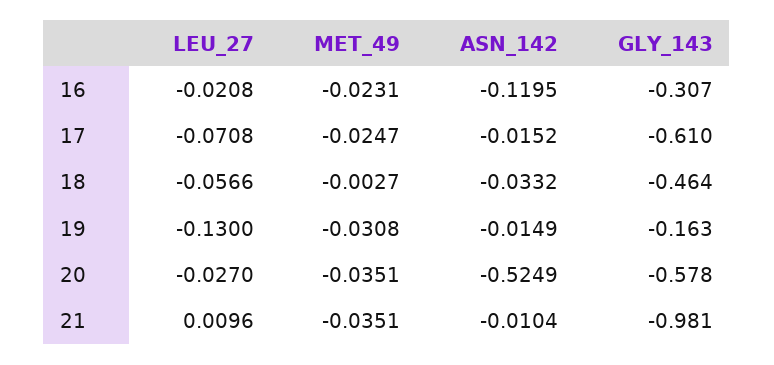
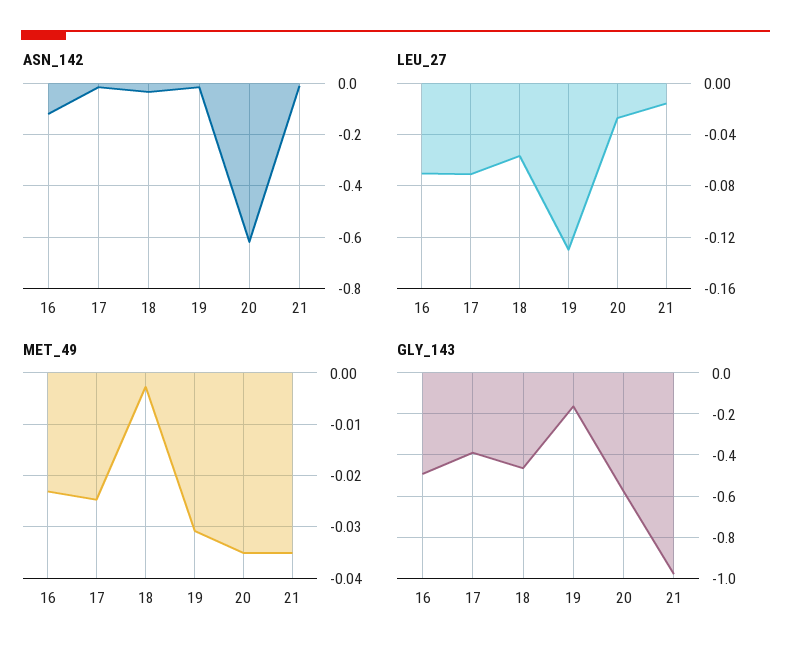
  {
    "LEU_27": {
-     "16": -0.0208,
+     "16": -0.07,
      "17": -0.0708,
      "18": -0.0566,
      "19": -0.13,
      "20": -0.027,
-     "21": 0.0096
+     "21": -0.015
    },
    "MET_49": {
      "16": -0.0231,
      "17": -0.0247,
      "18": -0.0027,
      "19": -0.0308,
      "20": -0.0351,
      "21": -0.0351
    },
    "ASN_142": {
      "16": -0.1195,
      "17": -0.0152,
      "18": -0.0332,
      "19": -0.0149,
-     "20": -0.5249,
+     "20": -0.625,
      "21": -0.0104
    },
    "GLY_143": {
-     "16": -0.307,
+     "16": -0.5,
-     "17": -0.61,
+     "17": -0.4,
      "18": -0.464,
      "19": -0.163,
      "20": -0.578,
      "21": -0.981
    }
  }

